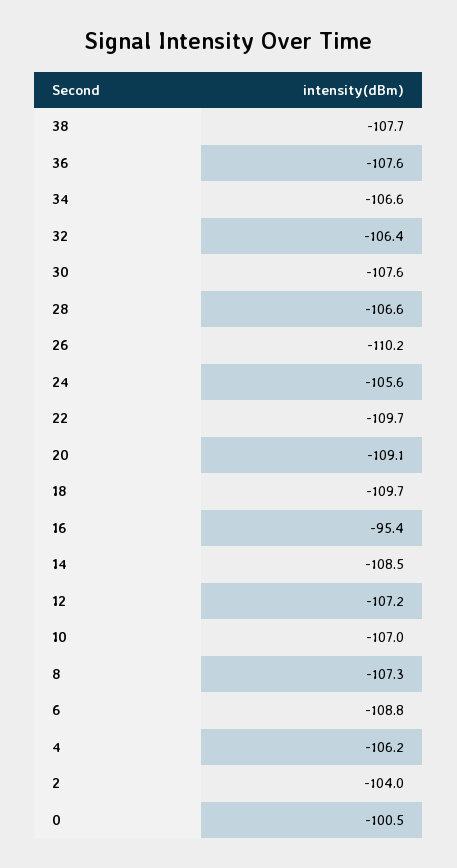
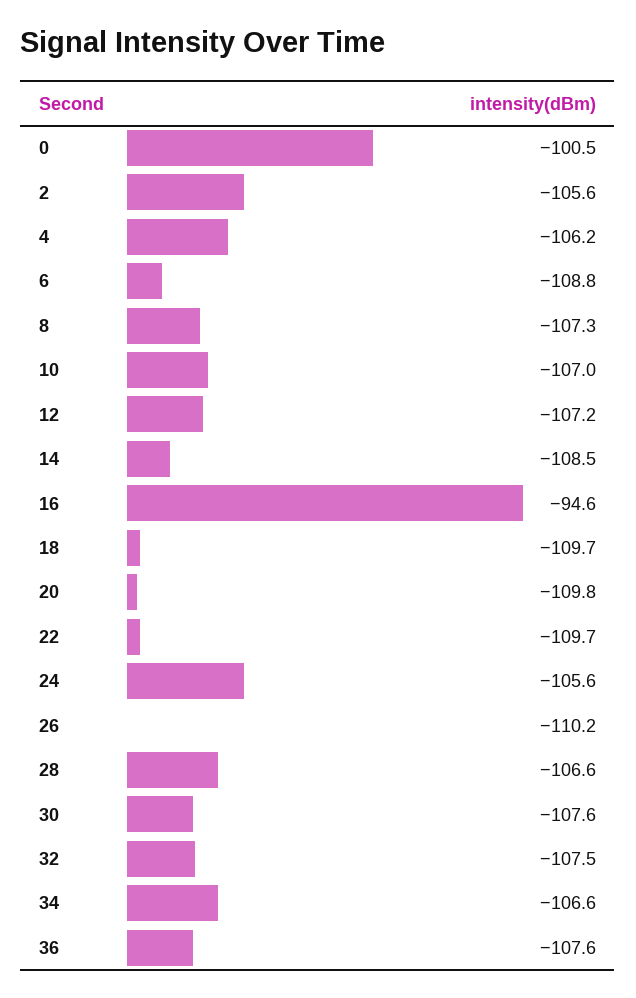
  {
-   "38": -107.7,
    "36": -107.6,
    "34": -106.6,
-   "32": -106.4,
+   "32": -107.5,
    "30": -107.6,
    "28": -106.6,
    "26": -110.2,
    "24": -105.6,
    "22": -109.7,
-   "20": -109.1,
+   "20": -109.8,
    "18": -109.7,
-   "16": -95.4,
+   "16": -94.6,
    "14": -108.5,
    "12": -107.2,
    "10": -107,
    "8": -107.3,
    "6": -108.8,
    "4": -106.2,
-   "2": -104,
+   "2": -105.6,
    "0": -100.5
  }

